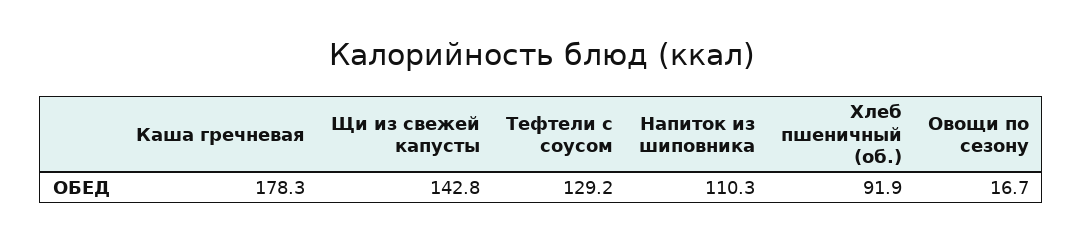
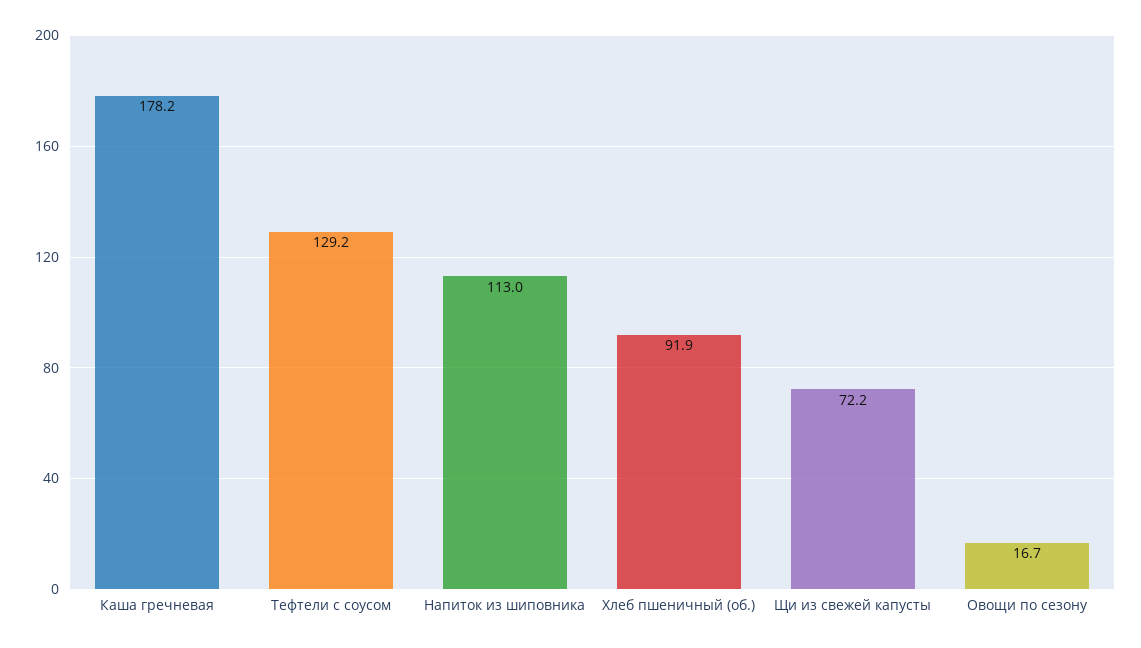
  {
-   "Каша гречневая": 178.3,
+   "Каша гречневая": 178.2,
-   "Щи из свежей капусты": 142.8,
+   "Щи из свежей капусты": 72.2,
    "Тефтели с соусом": 129.2,
-   "Напиток из шиповника": 110.3,
+   "Напиток из шиповника": 113,
    "Хлеб пшеничный (об.)": 91.9,
    "Овощи по сезону": 16.7
  }

